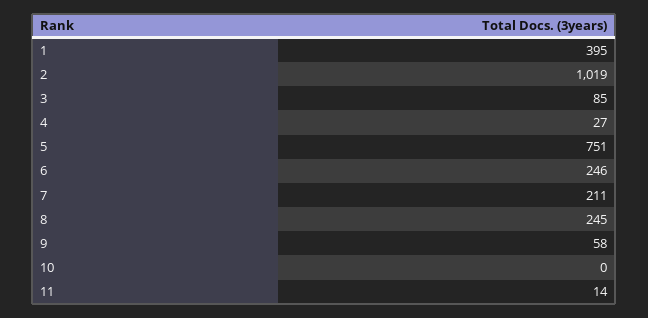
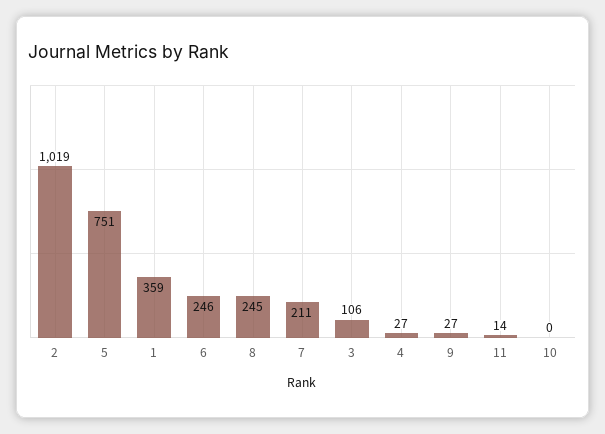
  {
-   "1": 395,
+   "1": 359,
    "2": 1019,
-   "3": 85,
+   "3": 106,
    "4": 27,
    "5": 751,
    "6": 246,
    "7": 211,
    "8": 245,
-   "9": 58,
+   "9": 27,
    "10": 0,
    "11": 14
  }

